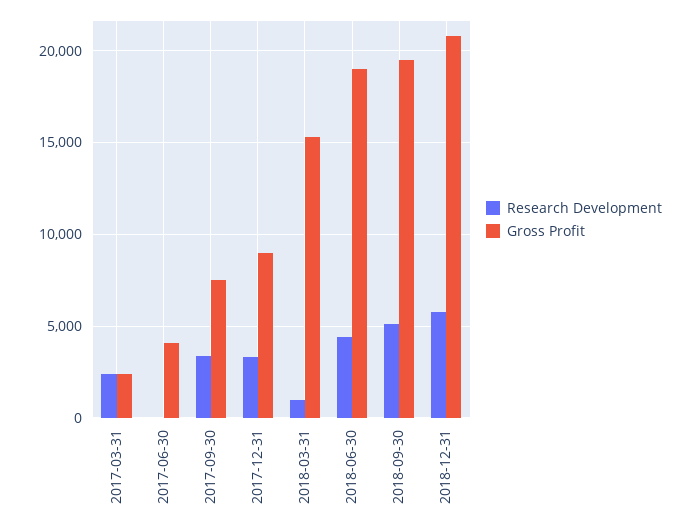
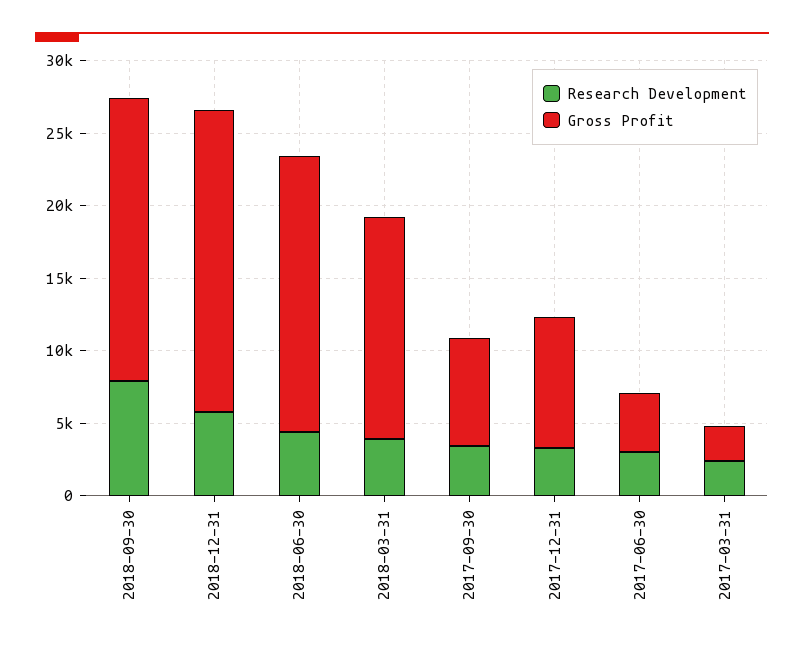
  {
    "Research Development": {
      "2017-03-31": 2500,
-     "2017-06-30": 0,
+     "2017-06-30": 3000,
      "2017-09-30": 3500,
      "2017-12-31": 3500,
-     "2018-03-31": 1000,
+     "2018-03-31": 4000,
      "2018-06-30": 4500,
-     "2018-09-30": 5000,
+     "2018-09-30": 8000,
      "2018-12-31": 6000
    },
    "Gross Profit": {
      "2017-03-31": 2500,
      "2017-06-30": 4000,
      "2017-09-30": 7500,
      "2017-12-31": 9000,
      "2018-03-31": 15500,
      "2018-06-30": 19000,
      "2018-09-30": 19500,
      "2018-12-31": 21000
    }
  }

